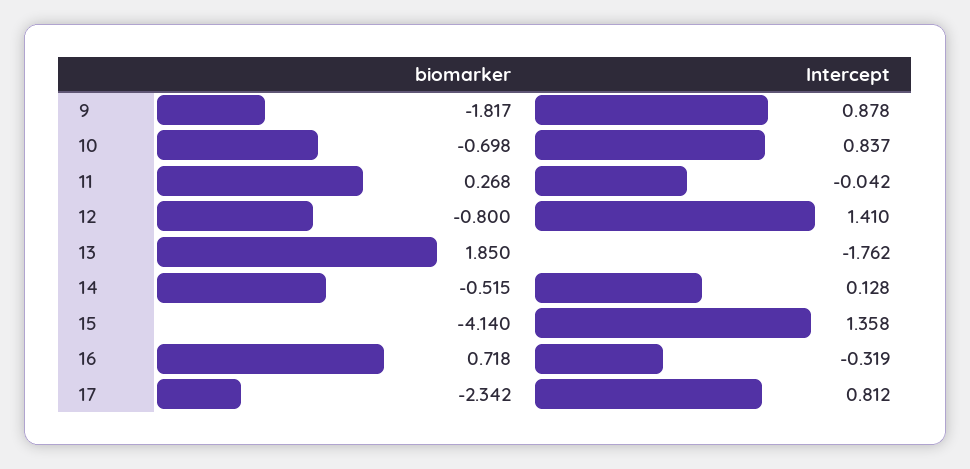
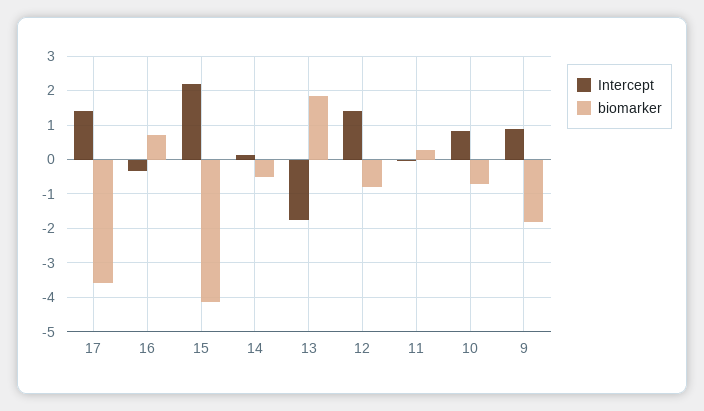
  {
    "biomarker": {
      "9": -1.817,
      "10": -0.698,
      "11": 0.268,
      "12": -0.8,
      "13": 1.85,
      "14": -0.515,
      "15": -4.14,
      "16": 0.718,
-     "17": -2.342
+     "17": -3.6
    },
    "Intercept": {
      "9": 0.878,
      "10": 0.837,
      "11": -0.042,
      "12": 1.41,
      "13": -1.762,
      "14": 0.128,
-     "15": 1.358,
+     "15": 2.2,
      "16": -0.319,
-     "17": 0.812
+     "17": 1.4
    }
  }

